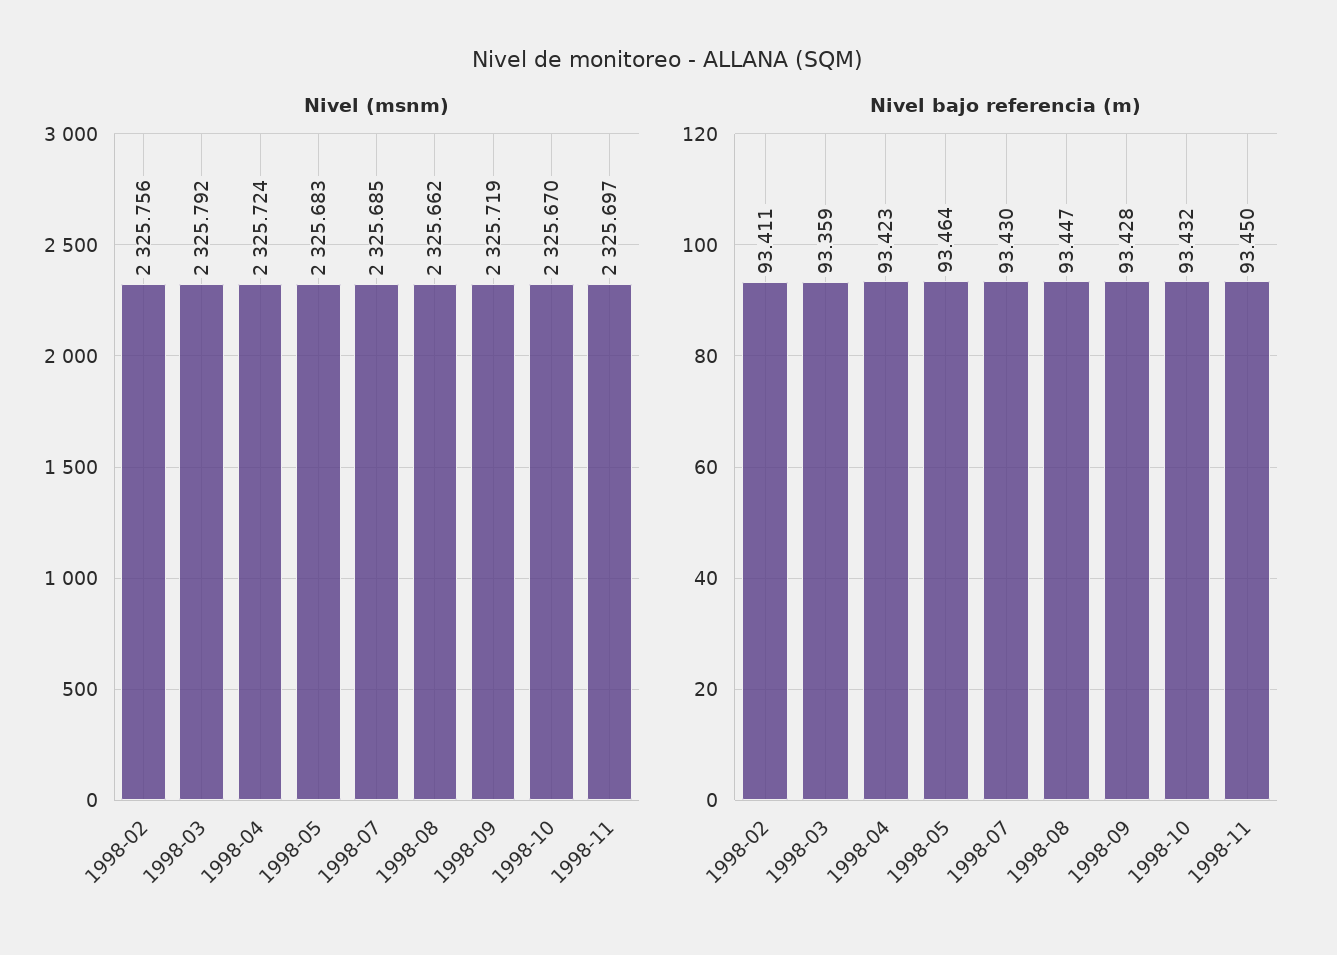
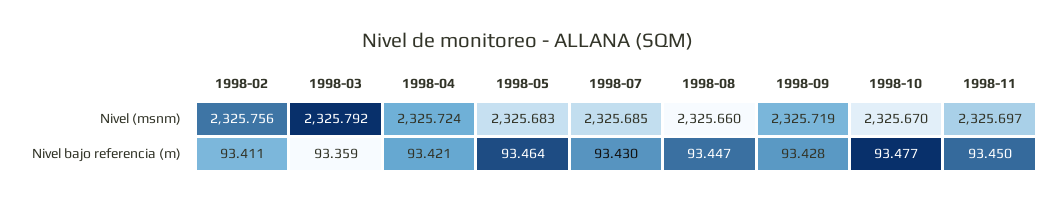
  {
    "Nivel (msnm)": {
      "1998-02": 2325.756,
      "1998-03": 2325.792,
      "1998-04": 2325.724,
      "1998-05": 2325.683,
      "1998-07": 2325.685,
-     "1998-08": 2325.662,
+     "1998-08": 2325.66,
      "1998-09": 2325.719,
      "1998-10": 2325.67,
      "1998-11": 2325.697
    },
    "Nivel bajo referencia (m)": {
      "1998-02": 93.411,
      "1998-03": 93.359,
-     "1998-04": 93.423,
+     "1998-04": 93.421,
      "1998-05": 93.464,
      "1998-07": 93.43,
      "1998-08": 93.447,
      "1998-09": 93.428,
-     "1998-10": 93.432,
+     "1998-10": 93.477,
      "1998-11": 93.45
    }
  }

